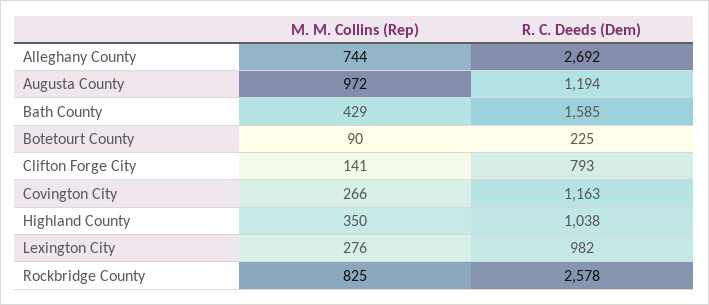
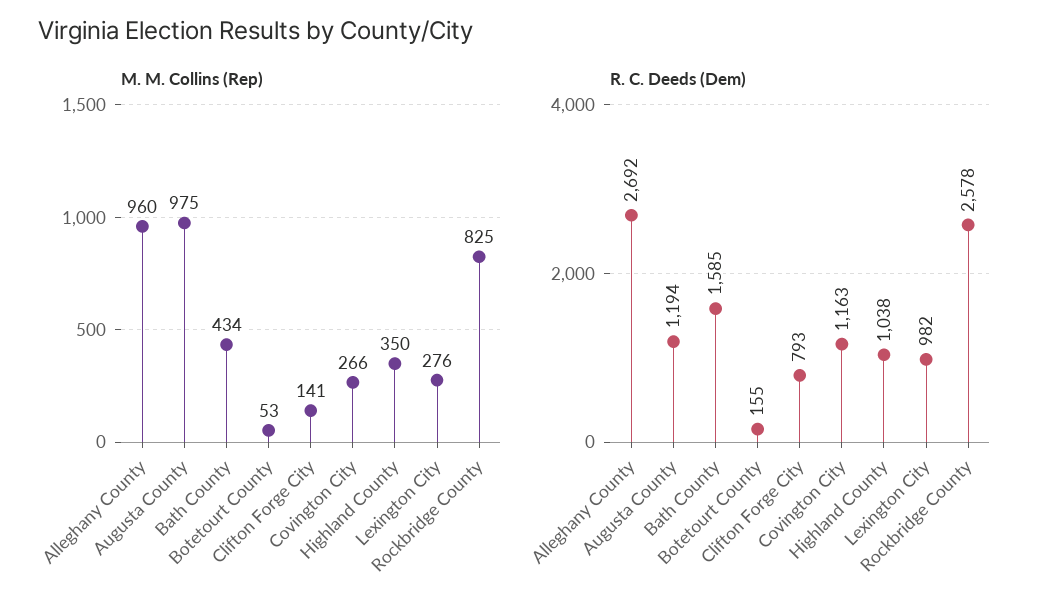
  {
    "M. M. Collins (Rep)": {
-     "Alleghany County": 744,
+     "Alleghany County": 960,
-     "Augusta County": 972,
+     "Augusta County": 975,
-     "Bath County": 429,
+     "Bath County": 434,
-     "Botetourt County": 90,
+     "Botetourt County": 53,
      "Clifton Forge City": 141,
      "Covington City": 266,
      "Highland County": 350,
      "Lexington City": 276,
      "Rockbridge County": 825
    },
    "R. C. Deeds (Dem)": {
      "Alleghany County": 2692,
      "Augusta County": 1194,
      "Bath County": 1585,
-     "Botetourt County": 225,
+     "Botetourt County": 155,
      "Clifton Forge City": 793,
      "Covington City": 1163,
      "Highland County": 1038,
      "Lexington City": 982,
      "Rockbridge County": 2578
    }
  }

